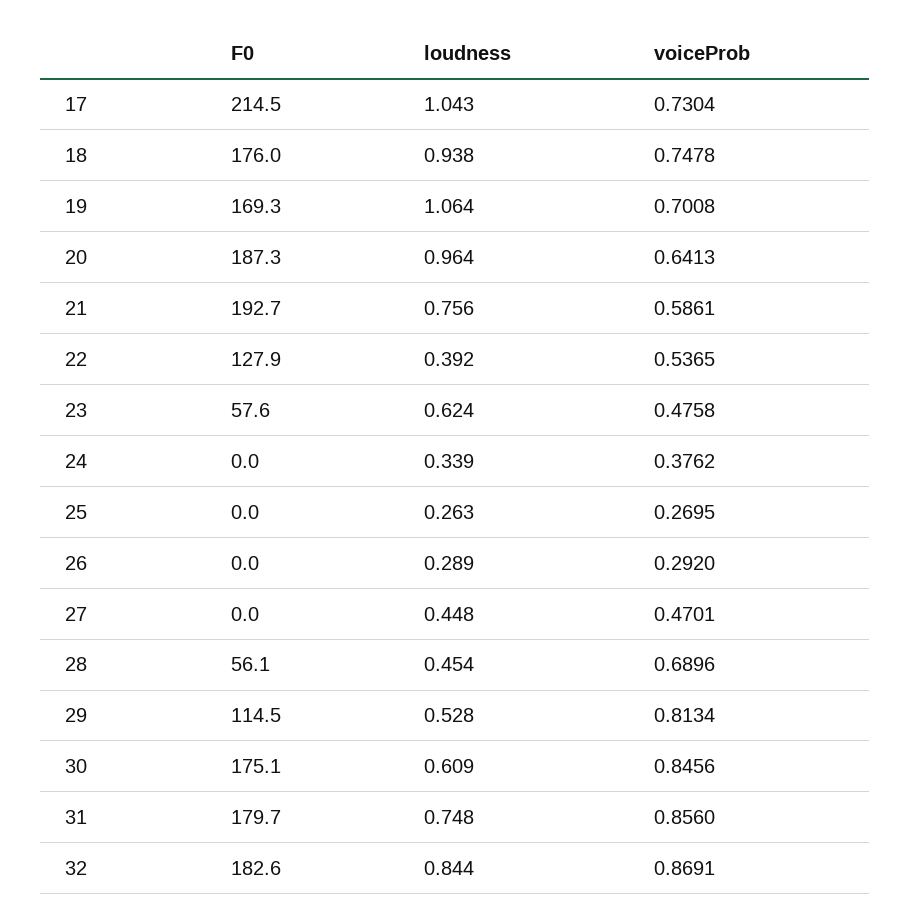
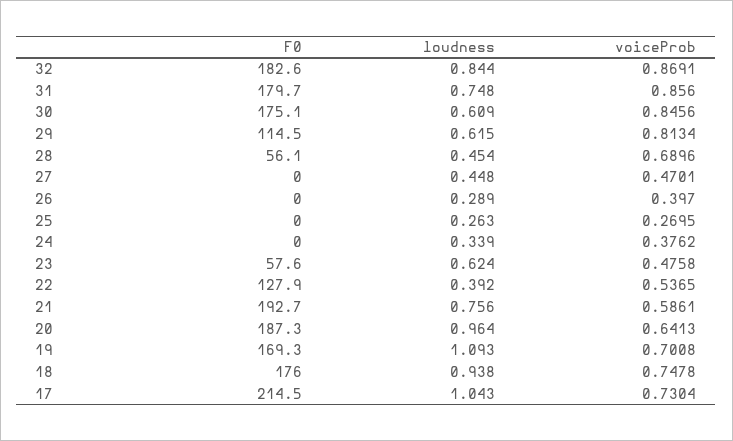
  {
    "F0": {
      "17": 214.5,
      "18": 176,
      "19": 169.3,
      "20": 187.3,
      "21": 192.7,
      "22": 127.9,
      "23": 57.6,
      "24": 0,
      "25": 0,
      "26": 0,
      "27": 0,
      "28": 56.1,
      "29": 114.5,
      "30": 175.1,
      "31": 179.7,
      "32": 182.6
    },
    "loudness": {
      "17": 1.043,
      "18": 0.938,
-     "19": 1.064,
+     "19": 1.093,
      "20": 0.964,
      "21": 0.756,
      "22": 0.392,
      "23": 0.624,
      "24": 0.339,
      "25": 0.263,
      "26": 0.289,
      "27": 0.448,
      "28": 0.454,
-     "29": 0.528,
+     "29": 0.615,
      "30": 0.609,
      "31": 0.748,
      "32": 0.844
    },
    "voiceProb": {
      "17": 0.7304,
      "18": 0.7478,
      "19": 0.7008,
      "20": 0.6413,
      "21": 0.5861,
      "22": 0.5365,
      "23": 0.4758,
      "24": 0.3762,
      "25": 0.2695,
-     "26": 0.292,
+     "26": 0.397,
      "27": 0.4701,
      "28": 0.6896,
      "29": 0.8134,
      "30": 0.8456,
      "31": 0.856,
      "32": 0.8691
    }
  }

